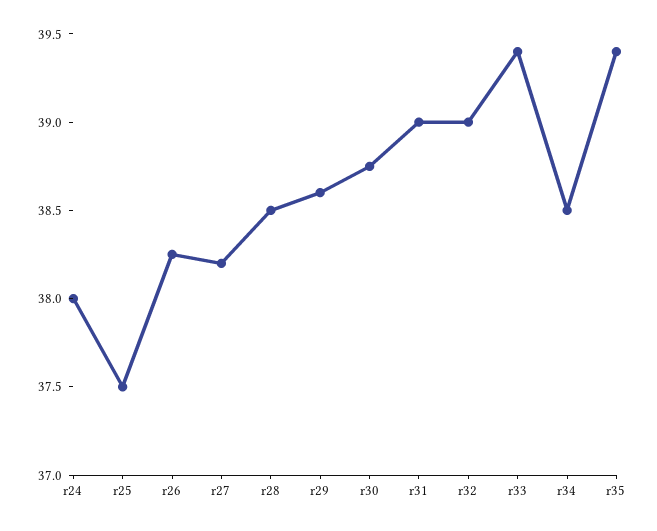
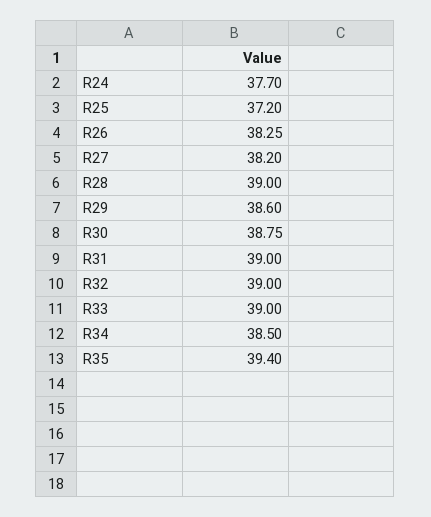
  {
-   "r24": 38,
+   "r24": 37.7,
-   "r25": 37.5,
+   "r25": 37.2,
    "r26": 38.25,
    "r27": 38.2,
-   "r28": 38.5,
+   "r28": 39,
    "r29": 38.6,
    "r30": 38.75,
    "r31": 39,
    "r32": 39,
-   "r33": 39.4,
+   "r33": 39,
    "r34": 38.5,
    "r35": 39.4
  }

